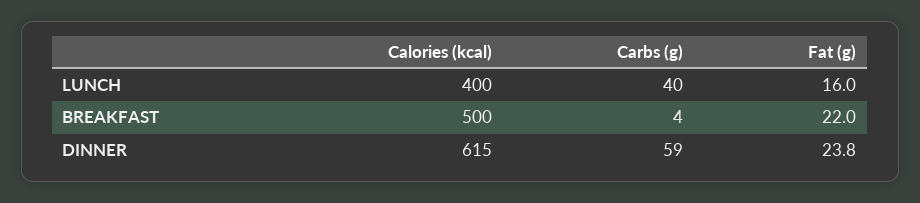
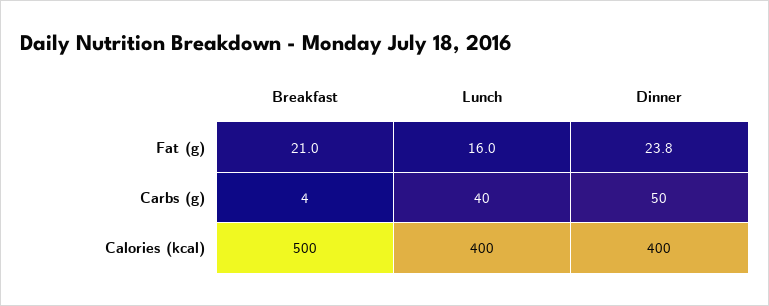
  {
    "Calories (kcal)": {
      "LUNCH": 400,
      "BREAKFAST": 500,
-     "DINNER": 615
+     "DINNER": 400
    },
    "Carbs (g)": {
      "LUNCH": 40,
      "BREAKFAST": 4,
-     "DINNER": 59
+     "DINNER": 50
    },
    "Fat (g)": {
      "LUNCH": 16,
-     "BREAKFAST": 22,
+     "BREAKFAST": 21,
      "DINNER": 23.8
    }
  }

